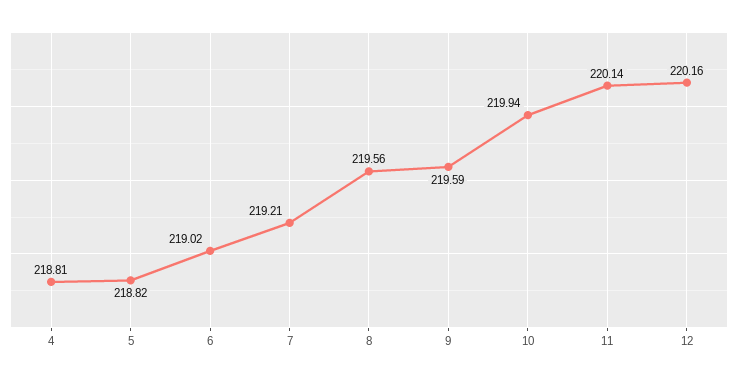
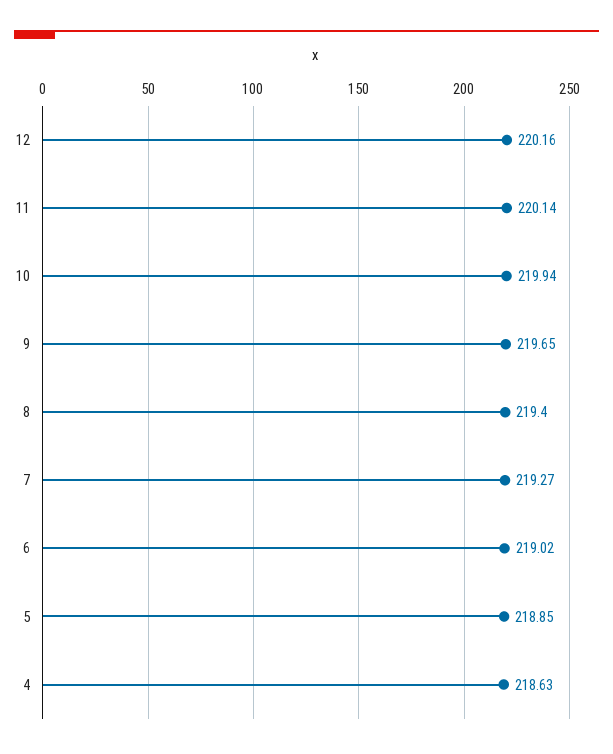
  {
-   "4": 218.81,
+   "4": 218.63,
-   "5": 218.82,
+   "5": 218.85,
    "6": 219.02,
-   "7": 219.21,
+   "7": 219.27,
-   "8": 219.56,
+   "8": 219.4,
-   "9": 219.59,
+   "9": 219.65,
    "10": 219.94,
    "11": 220.14,
    "12": 220.16
  }

